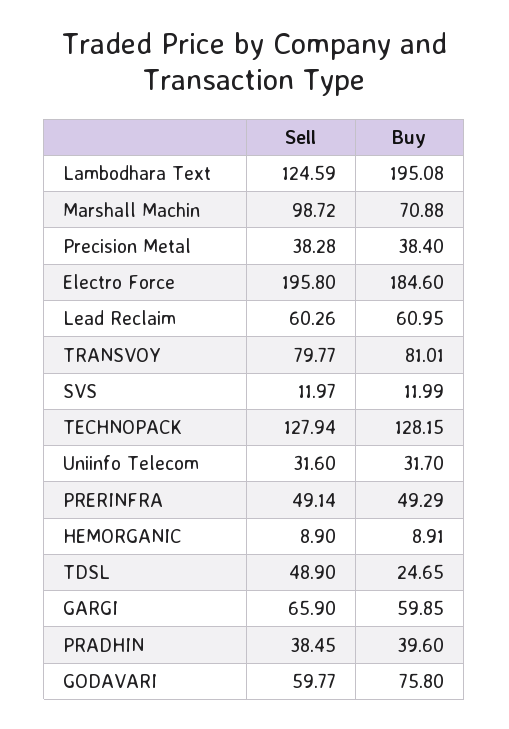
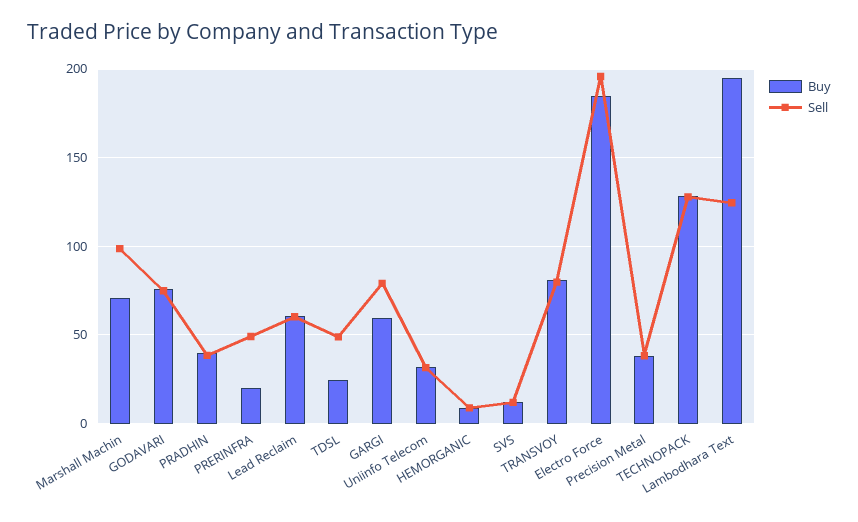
  {
    "Sell": {
      "Lambodhara Text": 124.59,
      "Marshall Machin": 98.72,
      "Precision Metal": 38.28,
      "Electro Force": 195.8,
      "Lead Reclaim": 60.26,
      "TRANSVOY": 79.77,
      "SVS": 11.97,
      "TECHNOPACK": 127.94,
      "Uniinfo Telecom": 31.6,
      "PRERINFRA": 49.14,
      "HEMORGANIC": 8.9,
      "TDSL": 48.9,
-     "GARGI": 65.9,
+     "GARGI": 80,
      "PRADHIN": 38.45,
-     "GODAVARI": 59.77
+     "GODAVARI": 75
    },
    "Buy": {
      "Lambodhara Text": 195.08,
      "Marshall Machin": 70.88,
      "Precision Metal": 38.4,
      "Electro Force": 184.6,
      "Lead Reclaim": 60.95,
      "TRANSVOY": 81.01,
      "SVS": 11.99,
      "TECHNOPACK": 128.15,
      "Uniinfo Telecom": 31.7,
-     "PRERINFRA": 49.29,
+     "PRERINFRA": 20,
      "HEMORGANIC": 8.91,
      "TDSL": 24.65,
      "GARGI": 59.85,
      "PRADHIN": 39.6,
      "GODAVARI": 75.8
    }
  }

